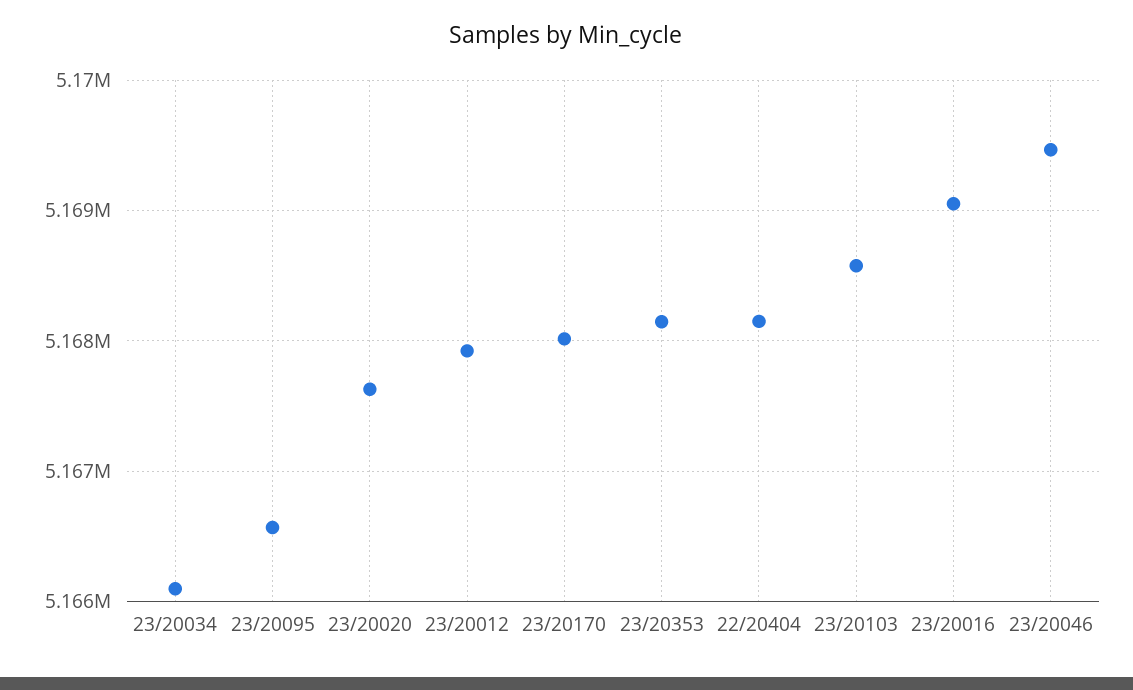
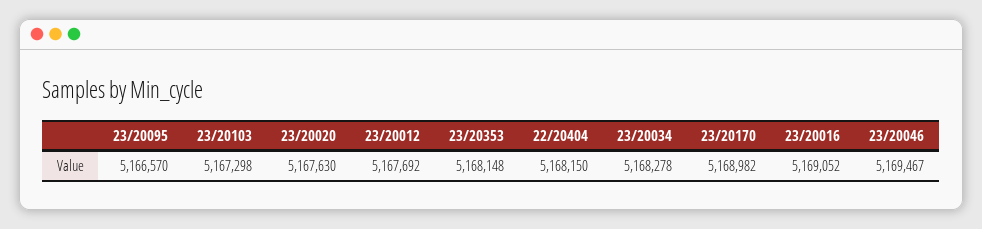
  {
-   "23/20034": 5166100,
+   "23/20034": 5168278,
    "23/20095": 5166570,
    "23/20020": 5167630,
-   "23/20012": 5167900,
+   "23/20012": 5167692,
-   "23/20170": 5168000,
+   "23/20170": 5168982,
    "23/20353": 5168148,
    "22/20404": 5168150,
-   "23/20103": 5168600,
+   "23/20103": 5167298,
    "23/20016": 5169052,
    "23/20046": 5169467
  }

